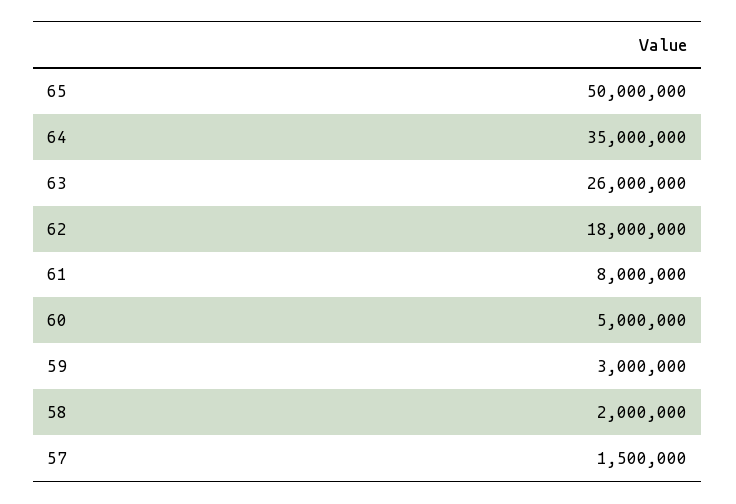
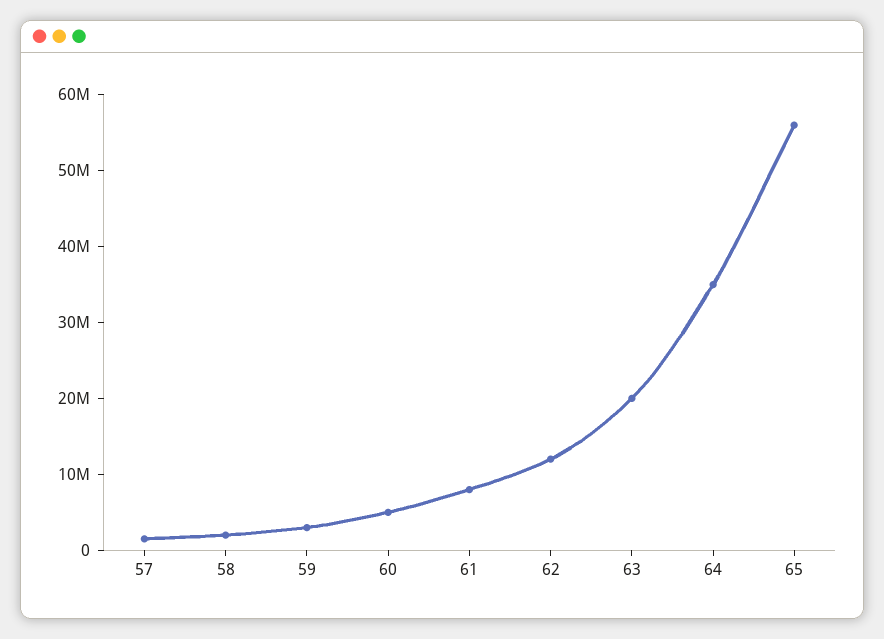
  {
-   "65": 50000000,
+   "65": 56000000,
    "64": 35000000,
-   "63": 26000000,
+   "63": 20000000,
-   "62": 18000000,
+   "62": 12000000,
    "61": 8000000,
    "60": 5000000,
    "59": 3000000,
    "58": 2000000,
    "57": 1500000
  }

